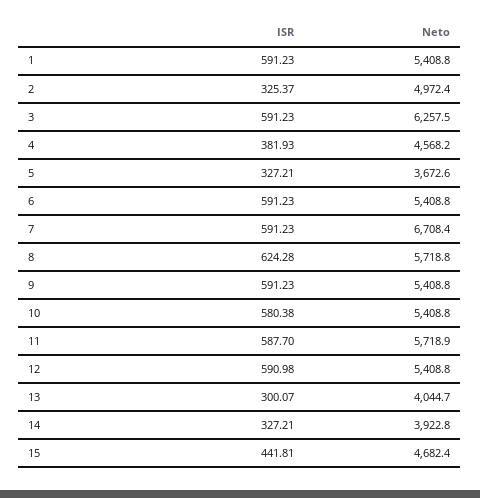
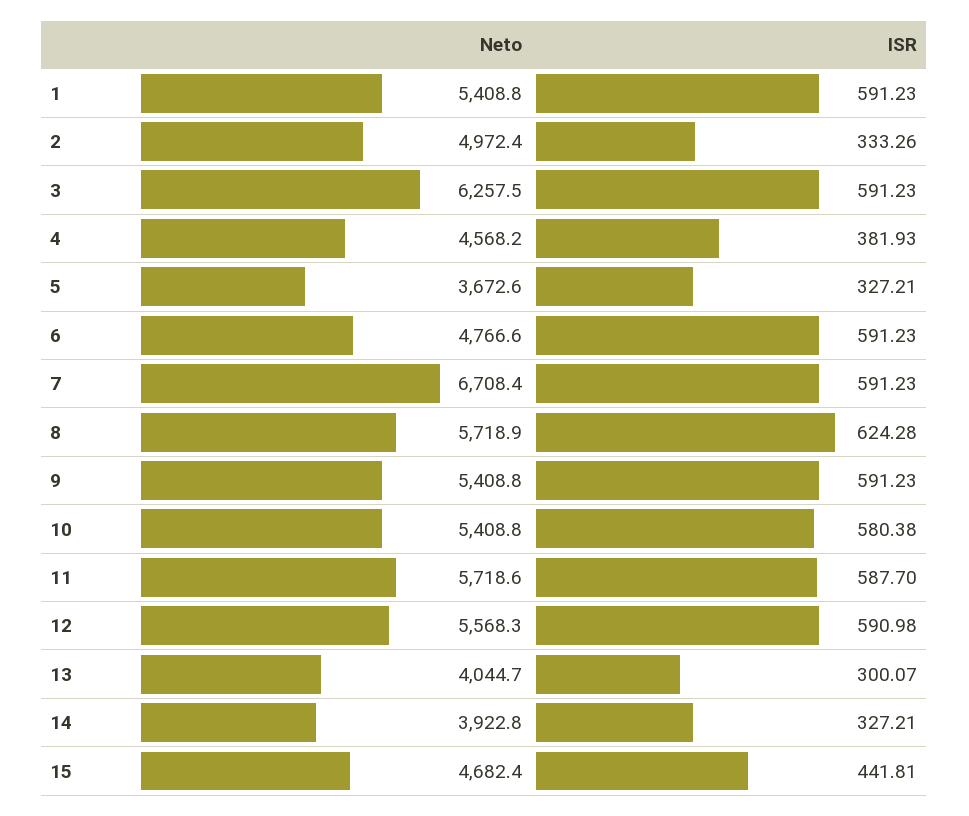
  {
    "ISR": {
      "1": 591.23,
-     "2": 325.37,
+     "2": 333.26,
      "3": 591.23,
      "4": 381.93,
      "5": 327.21,
      "6": 591.23,
      "7": 591.23,
      "8": 624.28,
      "9": 591.23,
      "10": 580.38,
      "11": 587.7,
      "12": 590.98,
      "13": 300.07,
      "14": 327.21,
      "15": 441.81
    },
    "Neto": {
      "1": 5408.8,
      "2": 4972.4,
      "3": 6257.5,
      "4": 4568.2,
      "5": 3672.6,
-     "6": 5408.8,
+     "6": 4766.6,
      "7": 6708.4,
-     "8": 5718.8,
+     "8": 5718.9,
      "9": 5408.8,
      "10": 5408.8,
-     "11": 5718.9,
+     "11": 5718.6,
-     "12": 5408.8,
+     "12": 5568.3,
      "13": 4044.7,
      "14": 3922.8,
      "15": 4682.4
    }
  }

